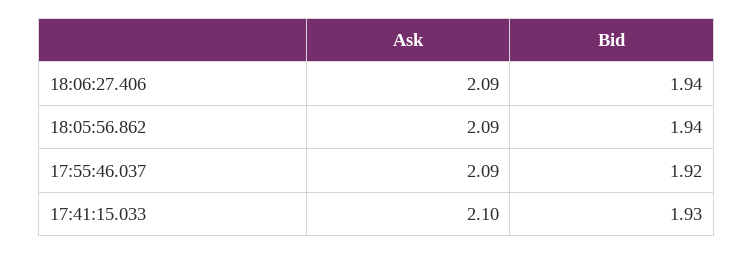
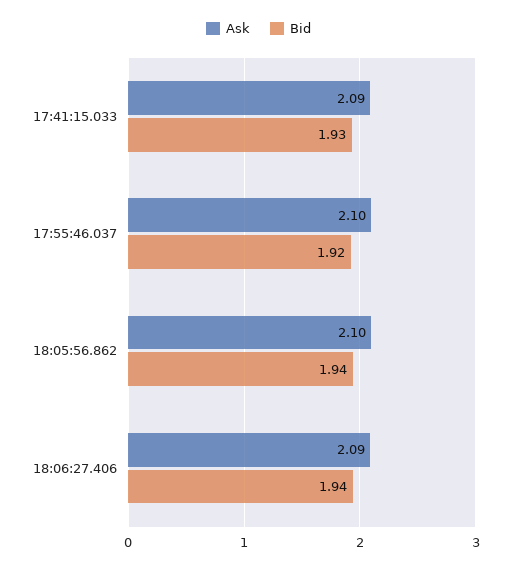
  {
    "Ask": {
      "18:06:27.406": 2.09,
-     "18:05:56.862": 2.09,
+     "18:05:56.862": 2.1,
-     "17:55:46.037": 2.09,
+     "17:55:46.037": 2.1,
-     "17:41:15.033": 2.1
+     "17:41:15.033": 2.09
    },
    "Bid": {
      "18:06:27.406": 1.94,
      "18:05:56.862": 1.94,
      "17:55:46.037": 1.92,
      "17:41:15.033": 1.93
    }
  }

